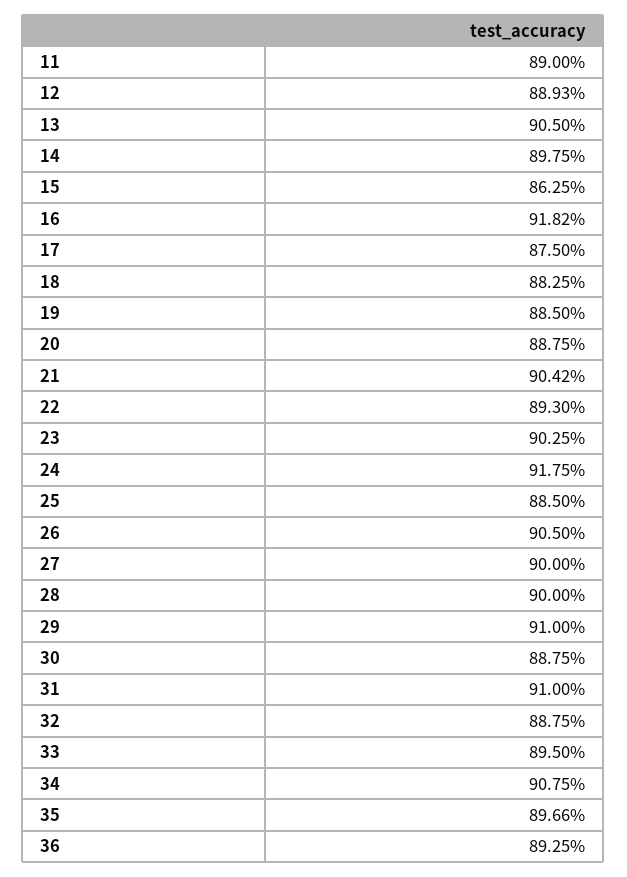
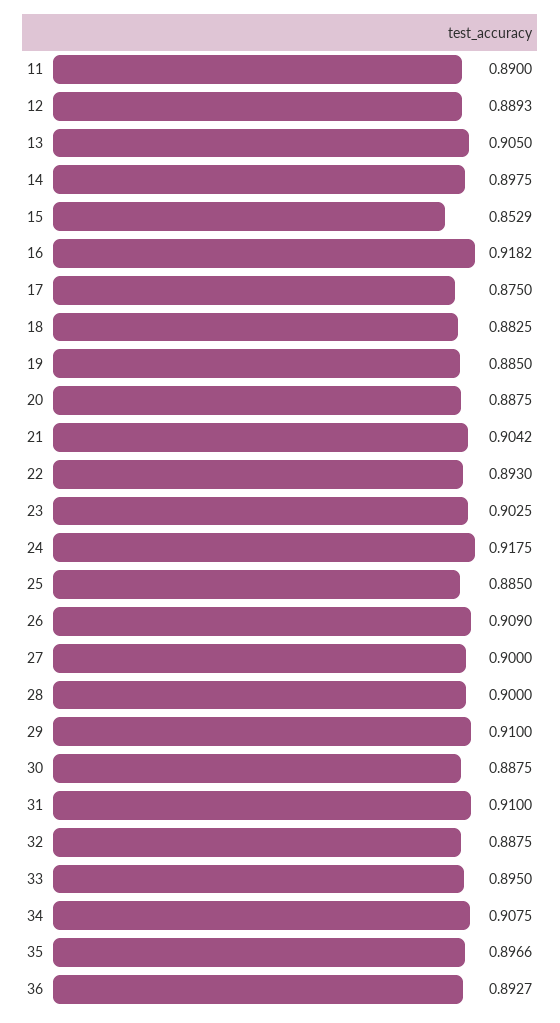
  {
    "11": 0.89,
    "12": 0.8893,
    "13": 0.905,
    "14": 0.8975,
-   "15": 0.8625,
+   "15": 0.8529,
    "16": 0.9182,
    "17": 0.875,
    "18": 0.8825,
    "19": 0.885,
    "20": 0.8875,
    "21": 0.9042,
    "22": 0.893,
    "23": 0.9025,
    "24": 0.9175,
    "25": 0.885,
-   "26": 0.905,
+   "26": 0.909,
    "27": 0.9,
    "28": 0.9,
    "29": 0.91,
    "30": 0.8875,
    "31": 0.91,
    "32": 0.8875,
    "33": 0.895,
    "34": 0.9075,
    "35": 0.8966,
-   "36": 0.8925
+   "36": 0.8927
  }

